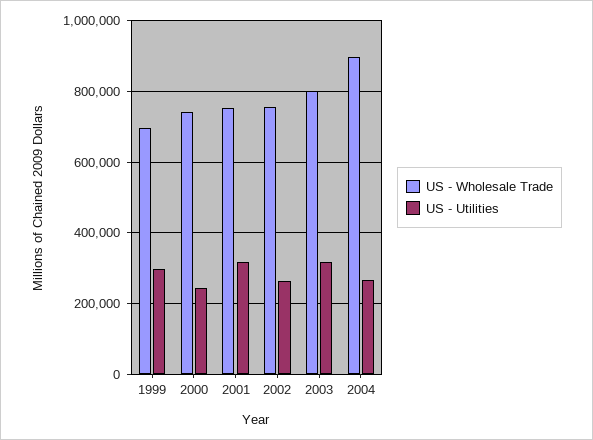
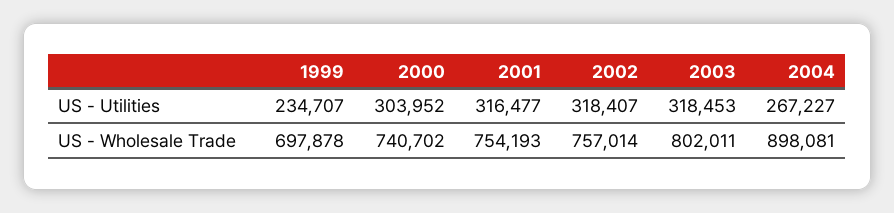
  {
    "US - Wholesale Trade": {
      "1999": 697878,
      "2000": 740702,
      "2001": 754193,
      "2002": 757014,
      "2003": 802011,
      "2004": 898081
    },
    "US - Utilities": {
-     "1999": 300000,
+     "1999": 234707,
-     "2000": 240000,
+     "2000": 303952,
      "2001": 316477,
-     "2002": 260000,
+     "2002": 318407,
      "2003": 318453,
      "2004": 267227
    }
  }

